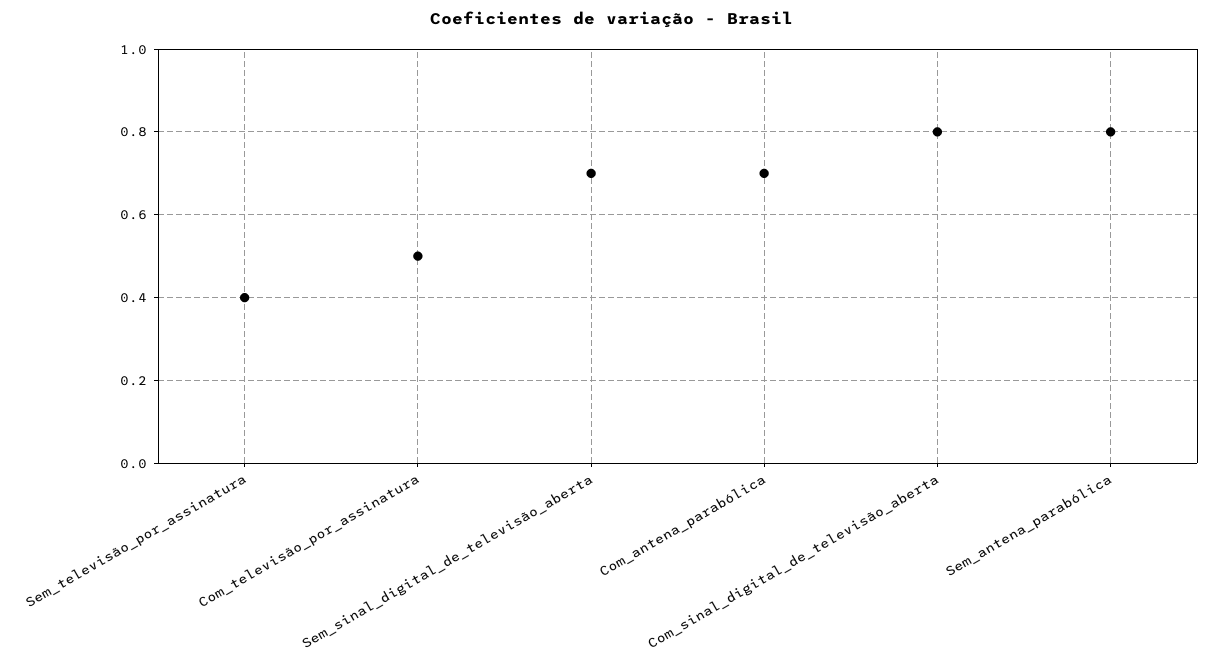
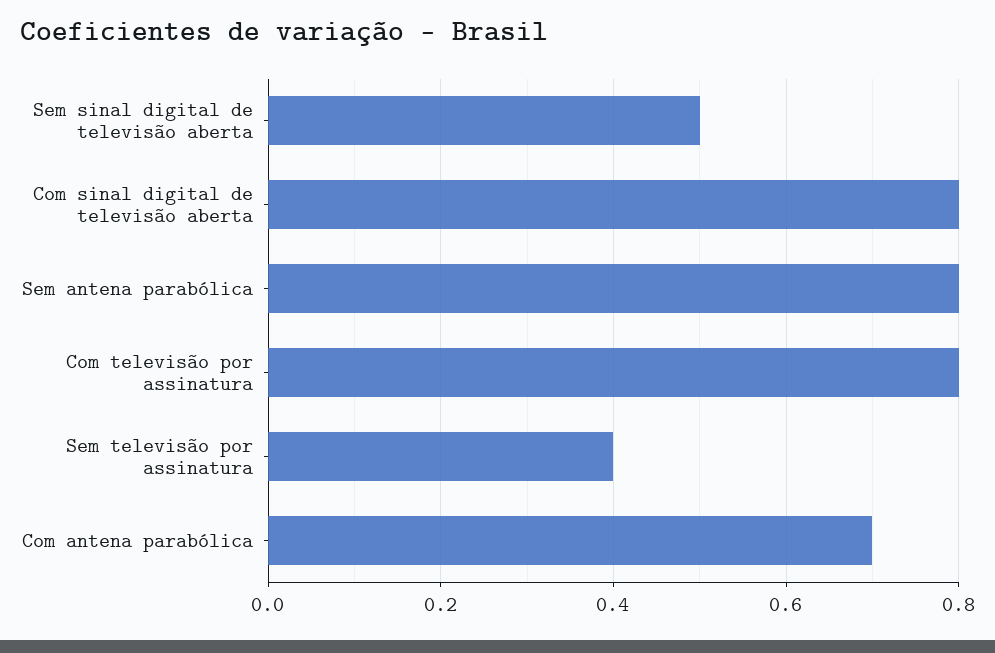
  {
    "Sem_televisão_por_assinatura": 0.4,
-   "Com_televisão_por_assinatura": 0.5,
+   "Com_televisão_por_assinatura": 0.8,
-   "Sem_sinal_digital_de_televisão_aberta": 0.7,
+   "Sem_sinal_digital_de_televisão_aberta": 0.5,
    "Com_antena_parabólica": 0.7,
    "Com_sinal_digital_de_televisão_aberta": 0.8,
    "Sem_antena_parabólica": 0.8
  }

